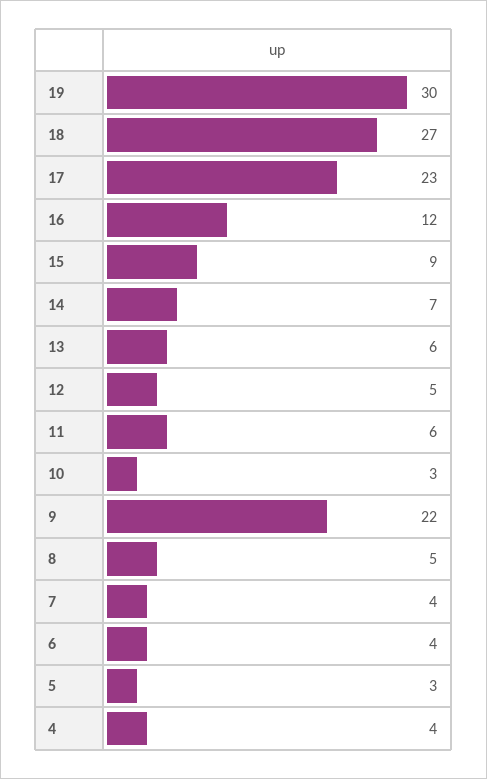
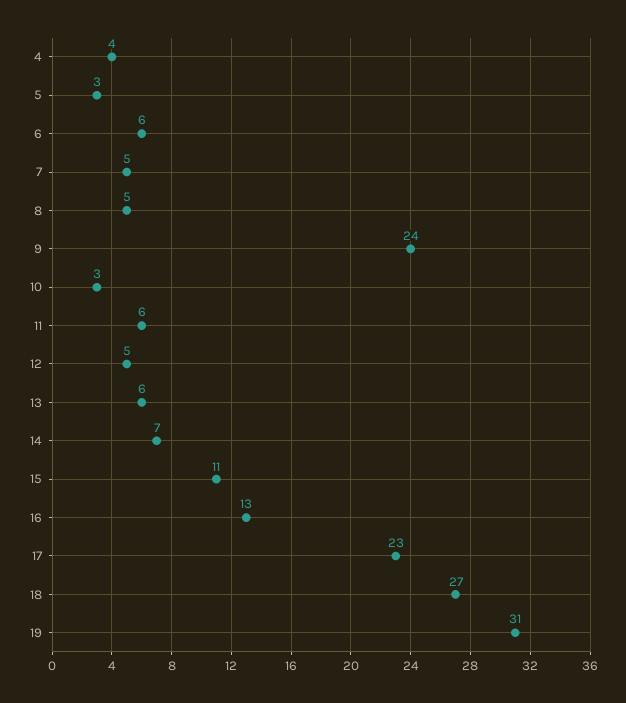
  {
-   "19": 30,
+   "19": 31,
    "18": 27,
    "17": 23,
-   "16": 12,
+   "16": 13,
-   "15": 9,
+   "15": 11,
    "14": 7,
    "13": 6,
    "12": 5,
    "11": 6,
    "10": 3,
-   "9": 22,
+   "9": 24,
    "8": 5,
-   "7": 4,
+   "7": 5,
-   "6": 4,
+   "6": 6,
    "5": 3,
    "4": 4
  }

